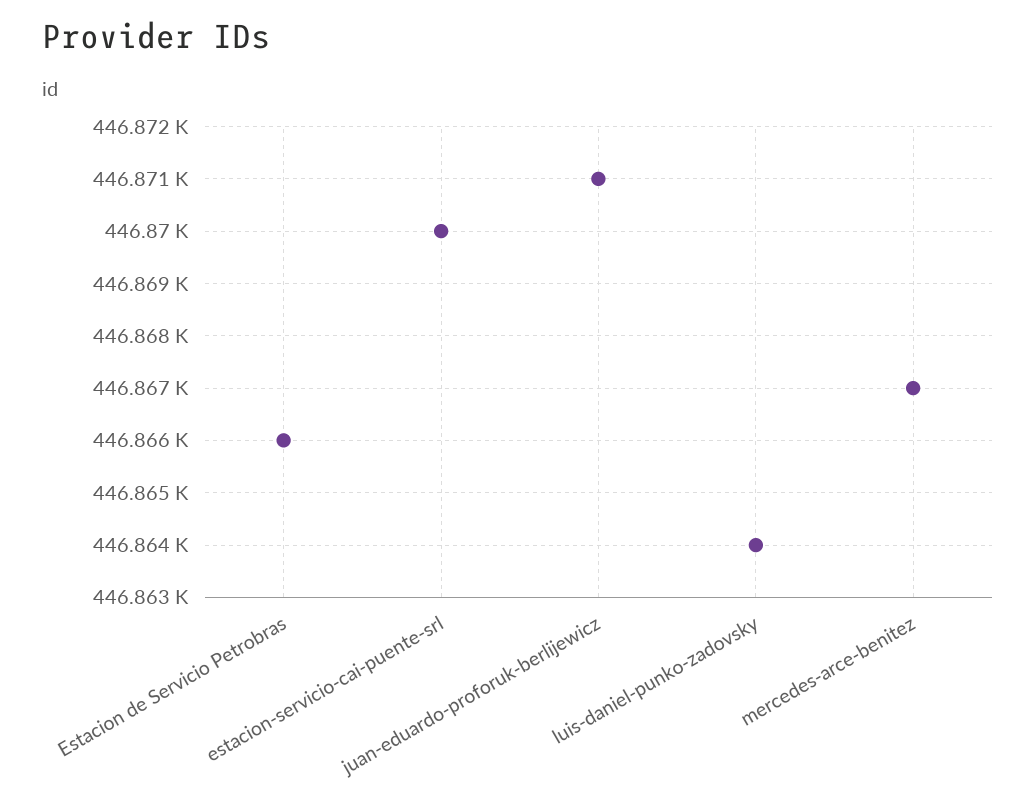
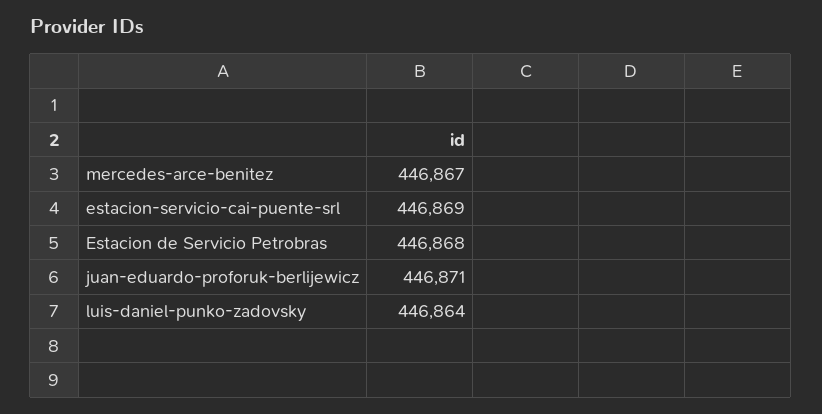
  {
-   "Estacion de Servicio Petrobras": 446866,
+   "Estacion de Servicio Petrobras": 446868,
-   "estacion-servicio-cai-puente-srl": 446870,
+   "estacion-servicio-cai-puente-srl": 446869,
    "juan-eduardo-proforuk-berlijewicz": 446871,
    "luis-daniel-punko-zadovsky": 446864,
    "mercedes-arce-benitez": 446867
  }

